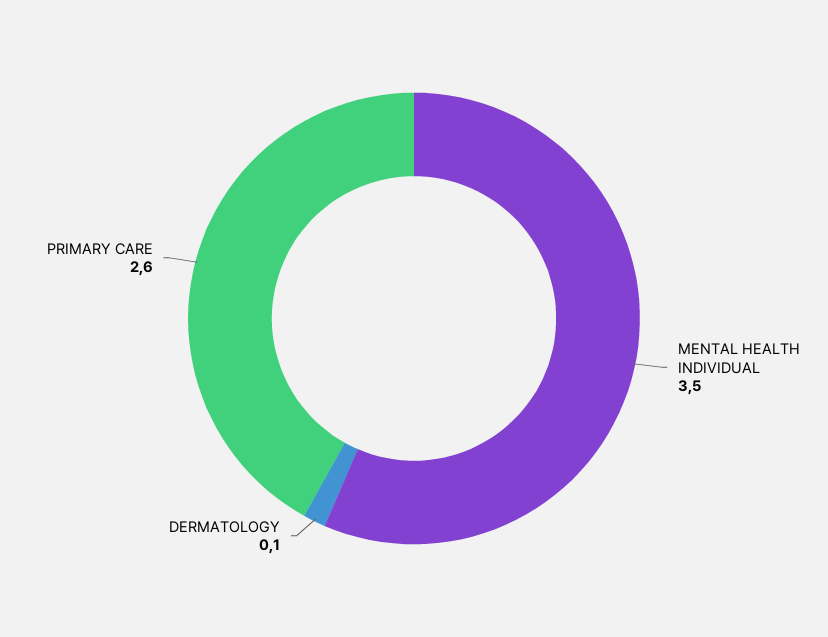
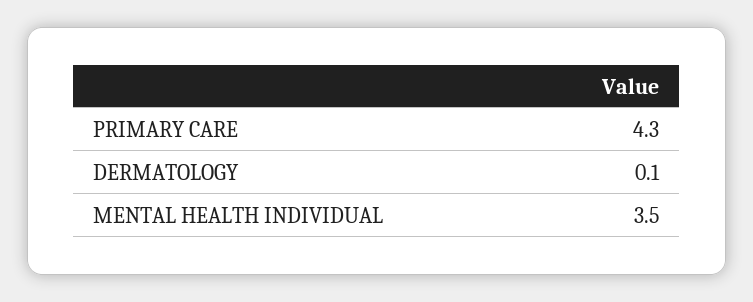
  {
    "MENTAL HEALTH INDIVIDUAL": 3.5,
    "DERMATOLOGY": 0.1,
-   "PRIMARY CARE": 2.6
+   "PRIMARY CARE": 4.3
  }

